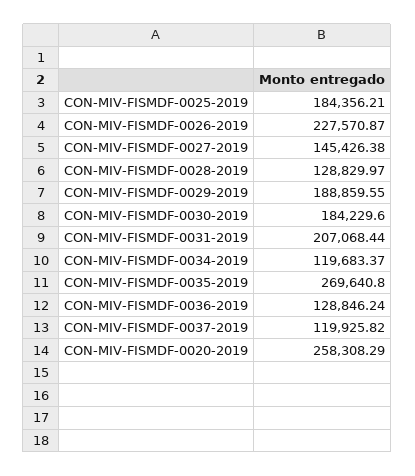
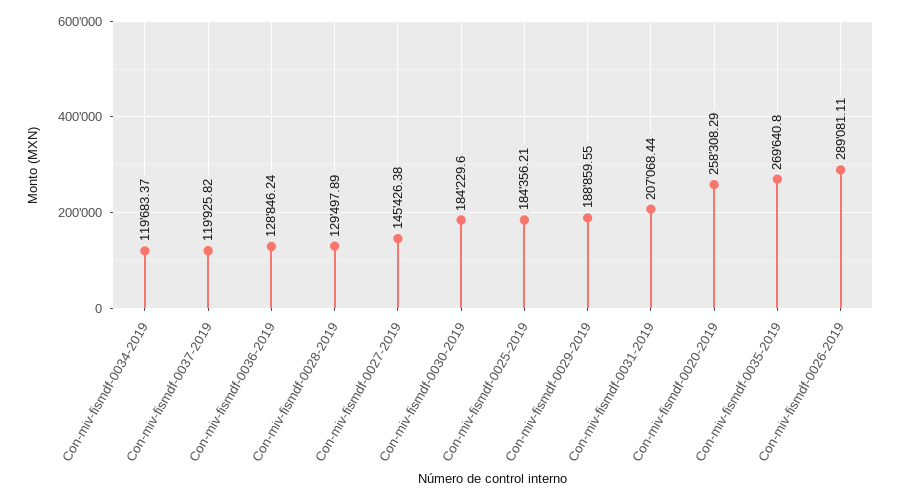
  {
    "CON-MIV-FISMDF-0025-2019": 184356.21,
-   "CON-MIV-FISMDF-0026-2019": 227570.87,
+   "CON-MIV-FISMDF-0026-2019": 289081.11,
    "CON-MIV-FISMDF-0027-2019": 145426.38,
-   "CON-MIV-FISMDF-0028-2019": 128829.97,
+   "CON-MIV-FISMDF-0028-2019": 129497.89,
    "CON-MIV-FISMDF-0029-2019": 188859.55,
    "CON-MIV-FISMDF-0030-2019": 184229.6,
    "CON-MIV-FISMDF-0031-2019": 207068.44,
    "CON-MIV-FISMDF-0034-2019": 119683.37,
    "CON-MIV-FISMDF-0035-2019": 269640.8,
    "CON-MIV-FISMDF-0036-2019": 128846.24,
    "CON-MIV-FISMDF-0037-2019": 119925.82,
    "CON-MIV-FISMDF-0020-2019": 258308.29
  }

